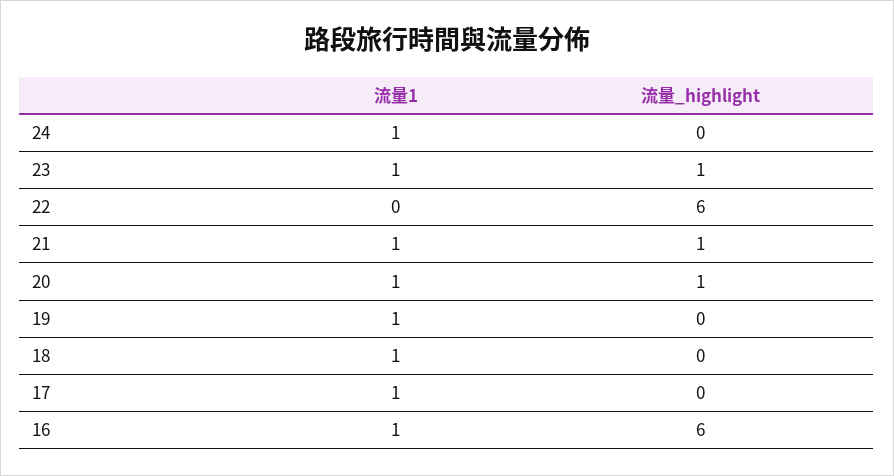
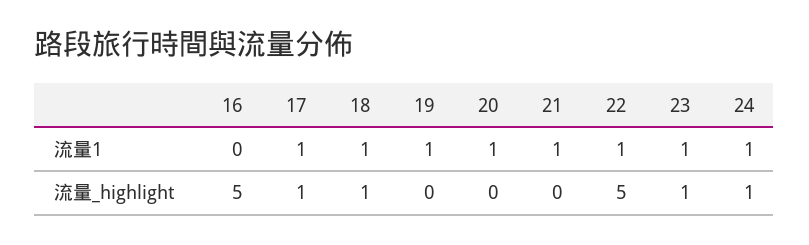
  {
    "流量1": {
      "24": 1,
      "23": 1,
-     "22": 0,
+     "22": 1,
      "21": 1,
      "20": 1,
      "19": 1,
      "18": 1,
      "17": 1,
-     "16": 1
+     "16": 0
    },
    "流量_highlight": {
-     "24": 0,
+     "24": 1,
      "23": 1,
-     "22": 6,
+     "22": 5,
-     "21": 1,
+     "21": 0,
-     "20": 1,
+     "20": 0,
      "19": 0,
-     "18": 0,
+     "18": 1,
-     "17": 0,
+     "17": 1,
-     "16": 6
+     "16": 5
    }
  }

